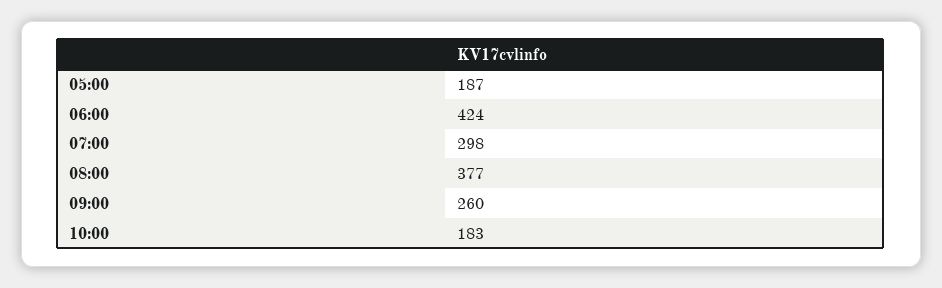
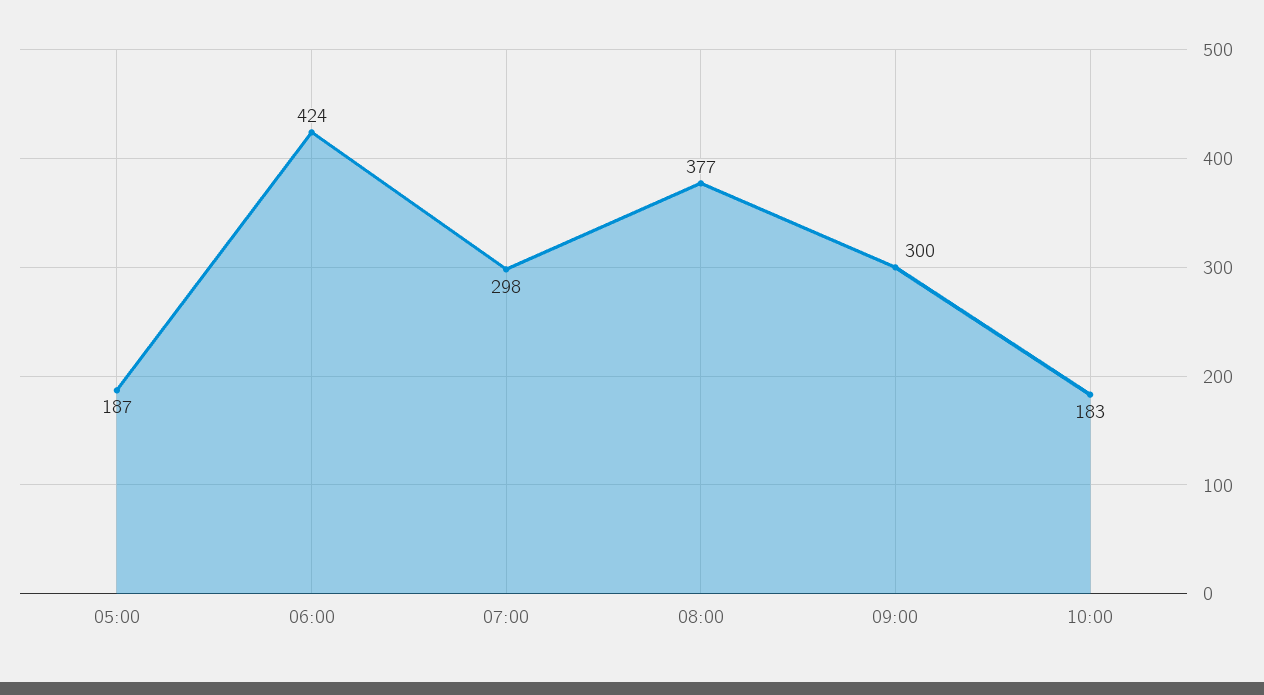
  {
    "05:00": 187,
    "06:00": 424,
    "07:00": 298,
    "08:00": 377,
-   "09:00": 260,
+   "09:00": 300,
    "10:00": 183
  }

